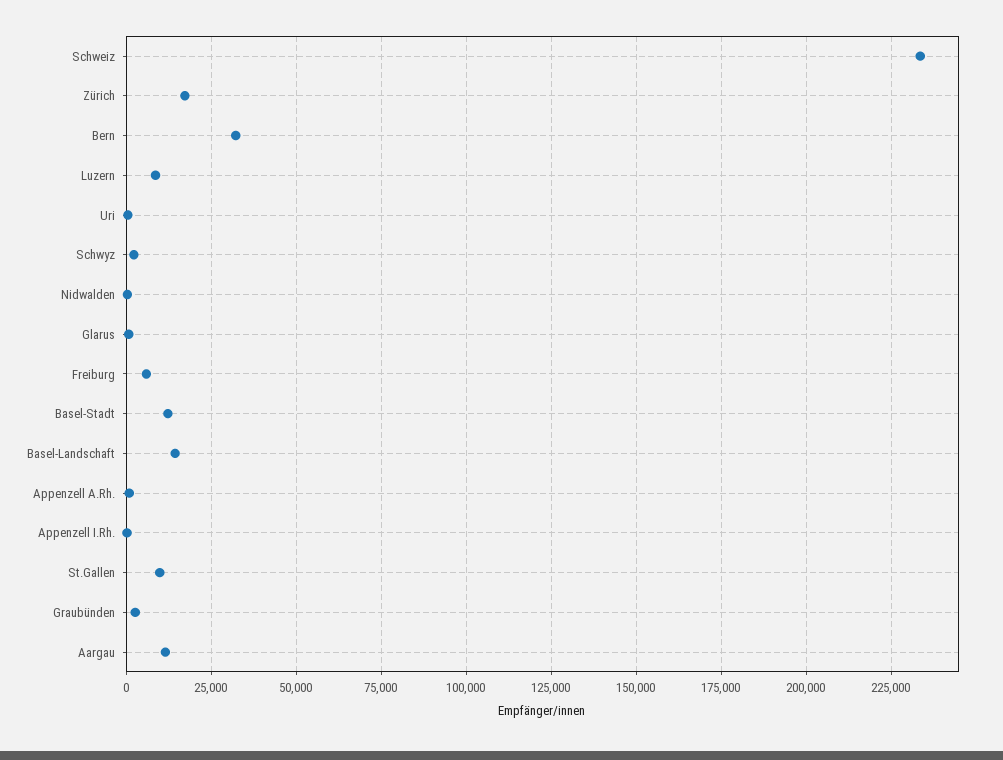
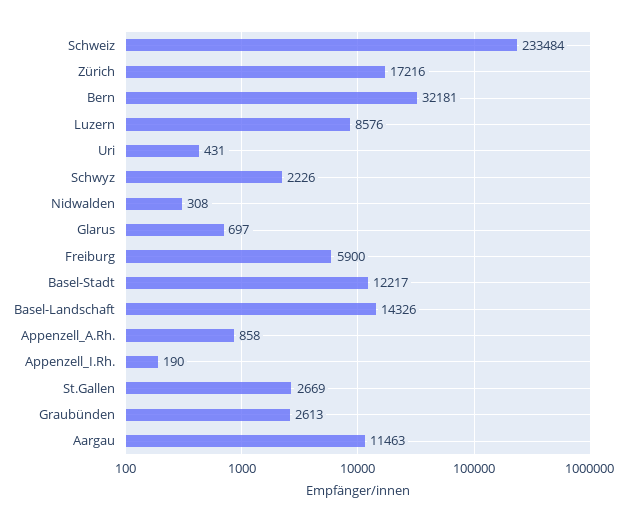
  {
    "Schweiz": 233484,
    "Zürich": 17216,
    "Bern": 32181,
    "Luzern": 8576,
    "Uri": 431,
    "Schwyz": 2226,
    "Nidwalden": 308,
    "Glarus": 697,
    "Freiburg": 5900,
    "Basel-Stadt": 12217,
    "Basel-Landschaft": 14326,
    "Appenzell A.Rh.": 858,
    "Appenzell I.Rh.": 190,
-   "St.Gallen": 10000,
+   "St.Gallen": 2669,
    "Graubünden": 2613,
    "Aargau": 11463
  }

